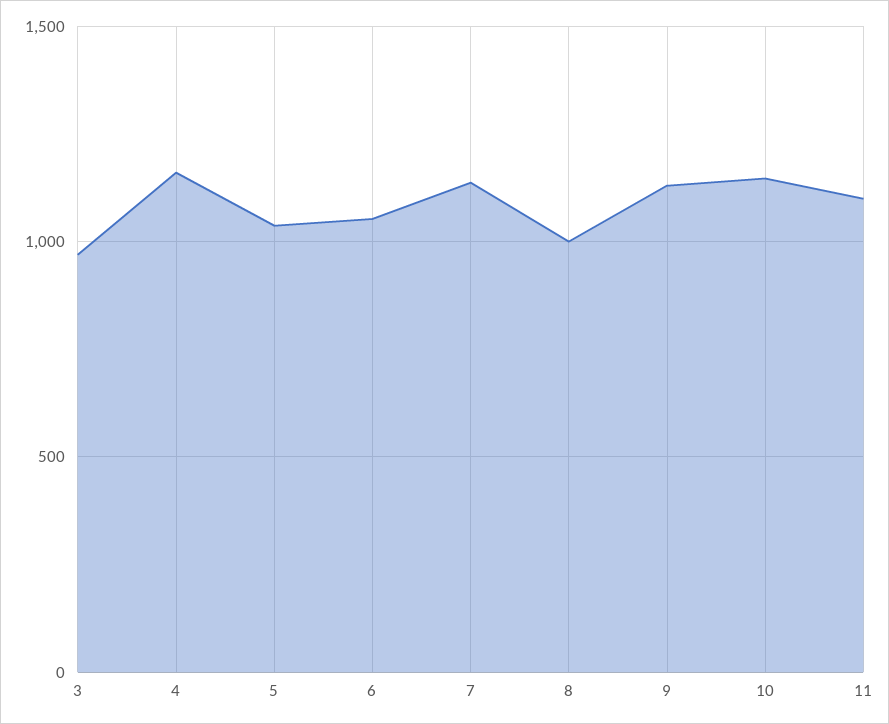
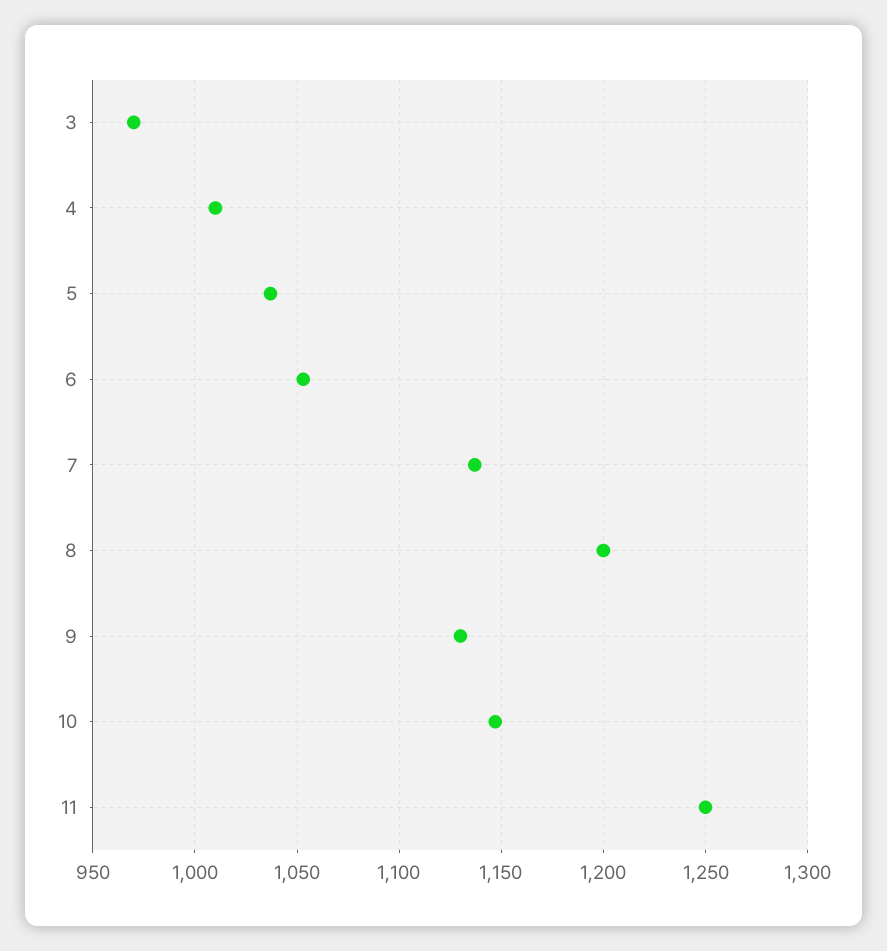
  {
    "3": 970,
-   "4": 1150,
+   "4": 1010,
    "5": 1035,
    "6": 1055,
    "7": 1135,
-   "8": 1000,
+   "8": 1200,
    "9": 1130,
    "10": 1145,
-   "11": 1100
+   "11": 1250
  }

